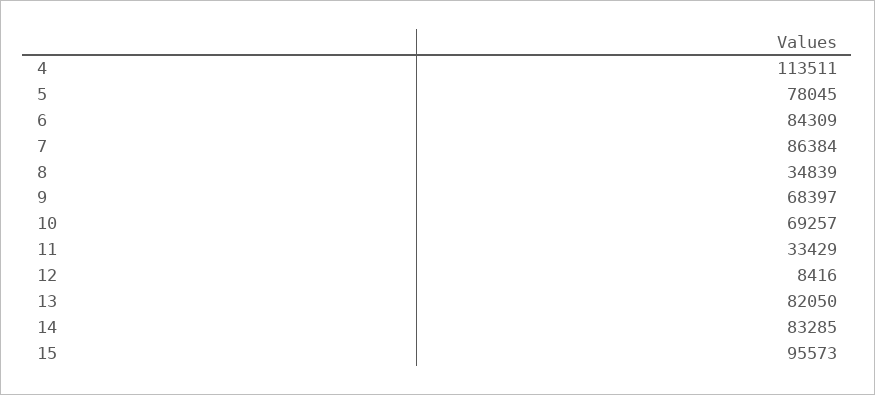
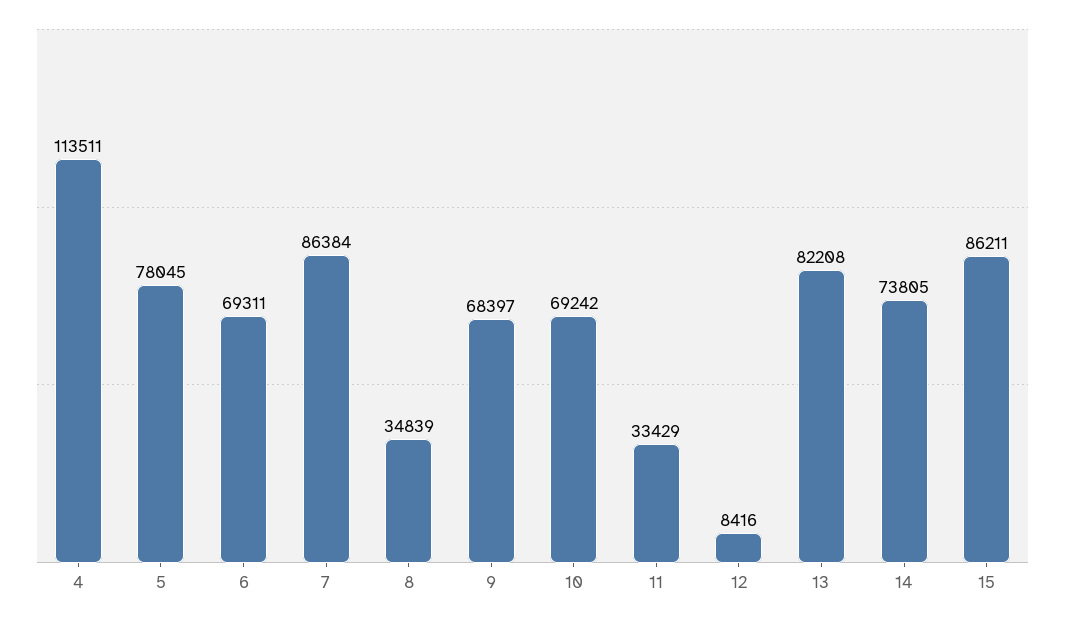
  {
    "4": 113511,
    "5": 78045,
-   "6": 84309,
+   "6": 69311,
    "7": 86384,
    "8": 34839,
    "9": 68397,
-   "10": 69257,
+   "10": 69242,
    "11": 33429,
    "12": 8416,
-   "13": 82050,
+   "13": 82208,
-   "14": 83285,
+   "14": 73805,
-   "15": 95573
+   "15": 86211
  }

